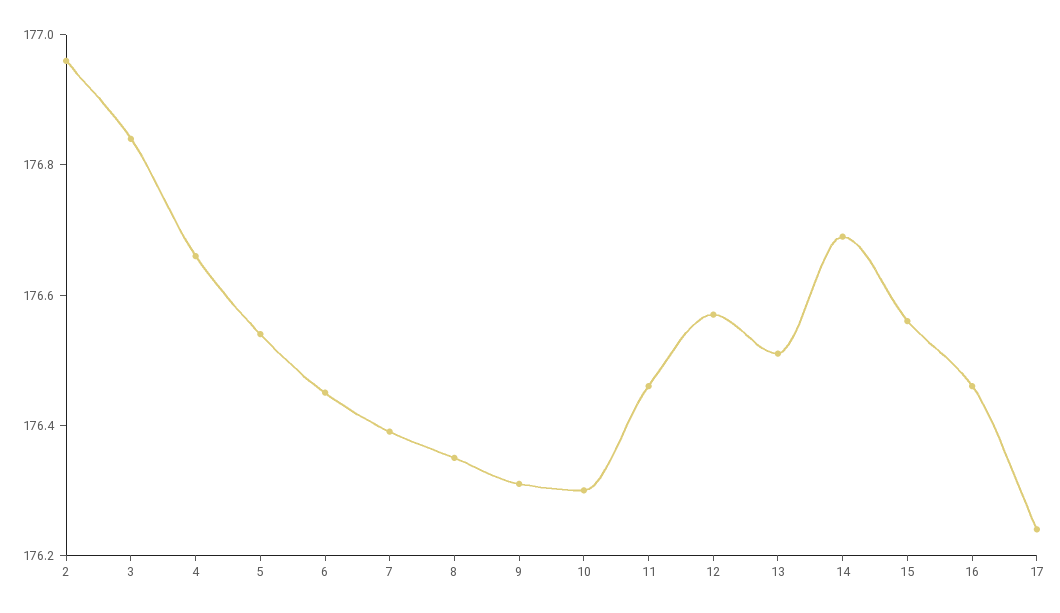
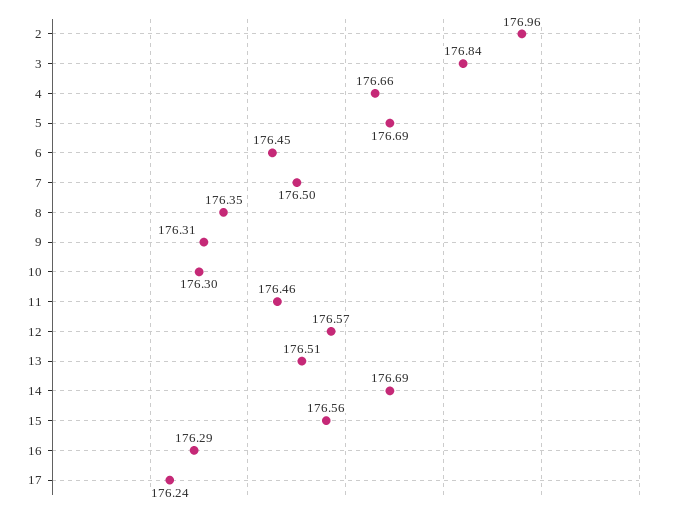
  {
    "2": 176.96,
    "3": 176.84,
    "4": 176.66,
-   "5": 176.55,
+   "5": 176.69,
    "6": 176.45,
-   "7": 176.4,
+   "7": 176.5,
    "8": 176.35,
    "9": 176.31,
    "10": 176.3,
    "11": 176.46,
    "12": 176.57,
    "13": 176.51,
    "14": 176.69,
    "15": 176.56,
-   "16": 176.45,
+   "16": 176.29,
    "17": 176.24
  }

